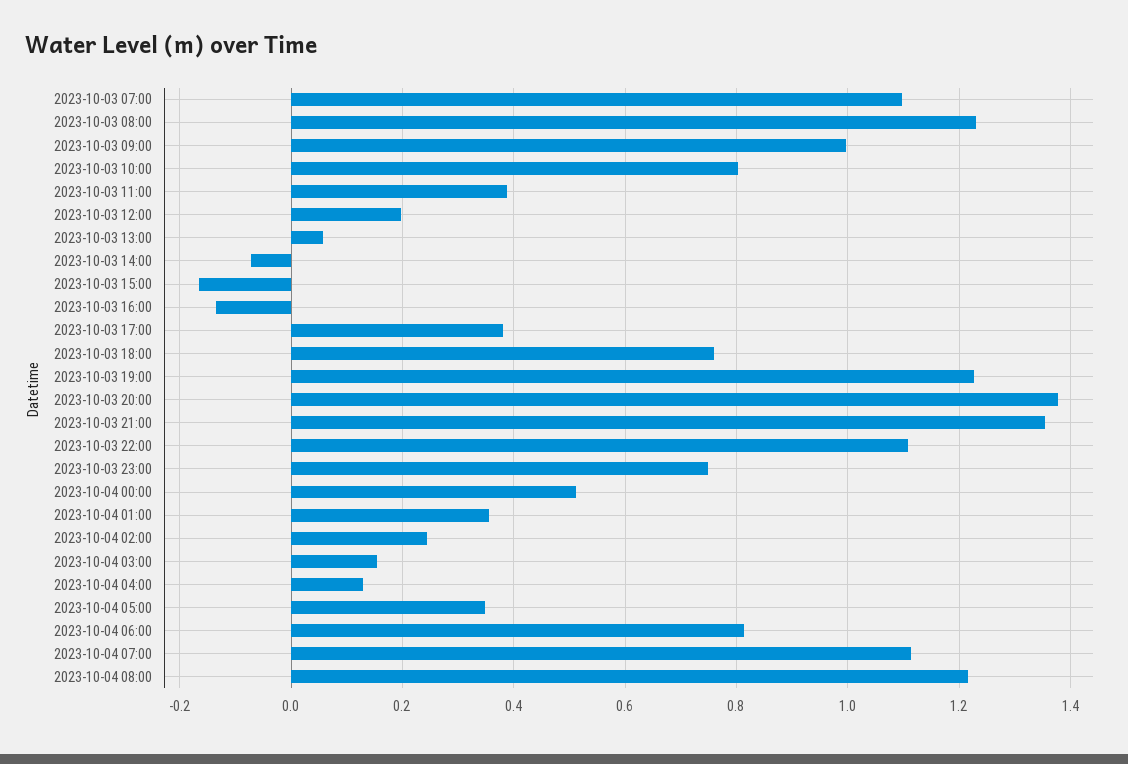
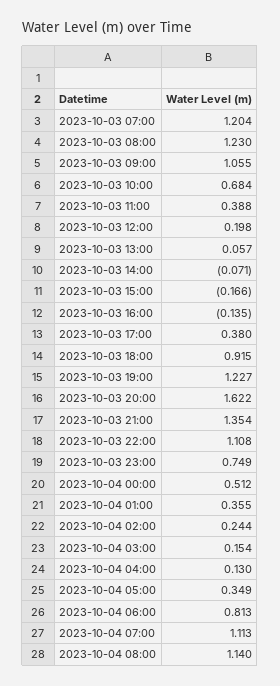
  {
-   "2023-10-03 07:00": 1.1,
+   "2023-10-03 07:00": 1.204,
    "2023-10-03 08:00": 1.23,
-   "2023-10-03 09:00": 1,
+   "2023-10-03 09:00": 1.055,
-   "2023-10-03 10:00": 0.8,
+   "2023-10-03 10:00": 0.684,
    "2023-10-03 11:00": 0.388,
    "2023-10-03 12:00": 0.198,
    "2023-10-03 13:00": 0.057,
    "2023-10-03 14:00": -0.071,
    "2023-10-03 15:00": -0.166,
    "2023-10-03 16:00": -0.135,
    "2023-10-03 17:00": 0.38,
-   "2023-10-03 18:00": 0.76,
+   "2023-10-03 18:00": 0.915,
    "2023-10-03 19:00": 1.227,
-   "2023-10-03 20:00": 1.38,
+   "2023-10-03 20:00": 1.622,
    "2023-10-03 21:00": 1.354,
    "2023-10-03 22:00": 1.108,
    "2023-10-03 23:00": 0.749,
    "2023-10-04 00:00": 0.512,
    "2023-10-04 01:00": 0.355,
    "2023-10-04 02:00": 0.244,
    "2023-10-04 03:00": 0.154,
    "2023-10-04 04:00": 0.13,
    "2023-10-04 05:00": 0.349,
    "2023-10-04 06:00": 0.813,
    "2023-10-04 07:00": 1.113,
-   "2023-10-04 08:00": 1.22
+   "2023-10-04 08:00": 1.14
  }

